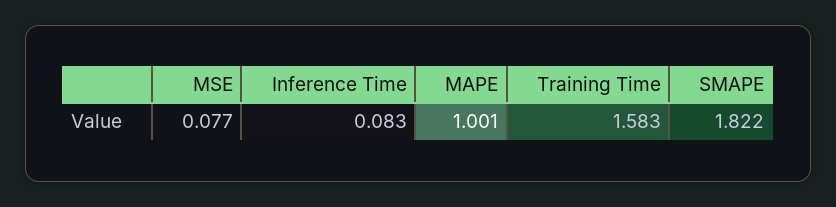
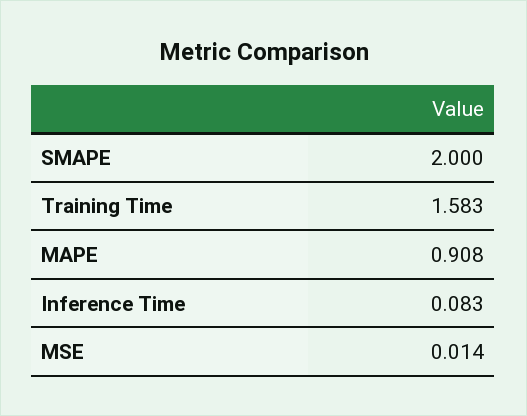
  {
-   "MSE": 0.077,
+   "MSE": 0.014,
    "Inference Time": 0.083,
-   "MAPE": 1.001,
+   "MAPE": 0.908,
    "Training Time": 1.583,
-   "SMAPE": 1.822
+   "SMAPE": 2
  }

